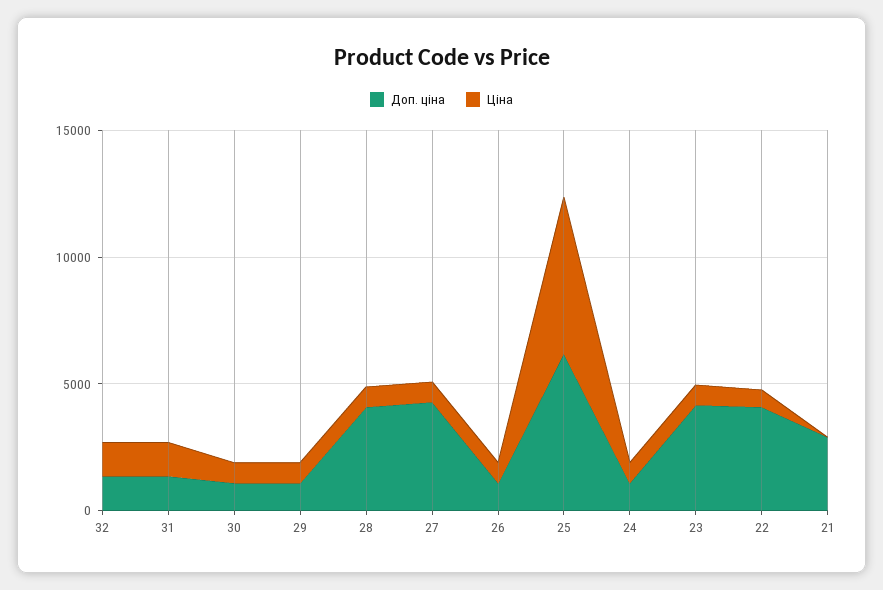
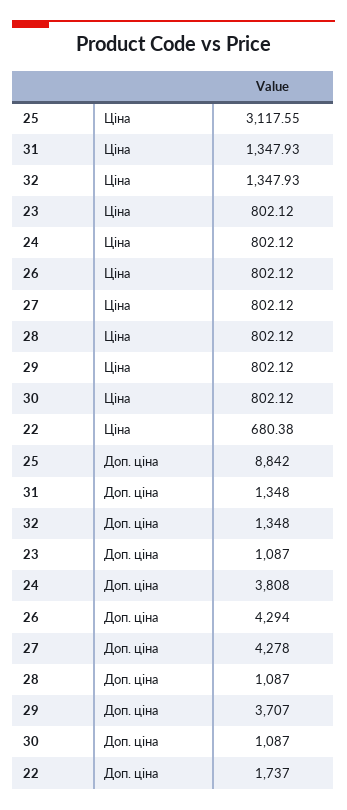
  {
    "Доп. ціна": {
      "32": 1348,
      "31": 1348,
      "30": 1087,
-     "29": 1000,
+     "29": 3707,
-     "28": 4000,
+     "28": 1087,
      "27": 4278,
-     "26": 1000,
+     "26": 4294,
-     "25": 6000,
+     "25": 8842,
-     "24": 1000,
+     "24": 3808,
-     "23": 4000,
+     "23": 1087,
-     "22": 4000,
+     "22": 1737
-     "21": 3000
    },
    "Ціна": {
      "32": 1347.93,
      "31": 1347.93,
      "30": 802.12,
      "29": 802.12,
      "28": 802.12,
      "27": 802.12,
      "26": 802.12,
-     "25": 6000,
+     "25": 3117.55,
      "24": 802.12,
      "23": 802.12,
-     "22": 680.38,
+     "22": 680.38
-     "21": 0
    }
  }

